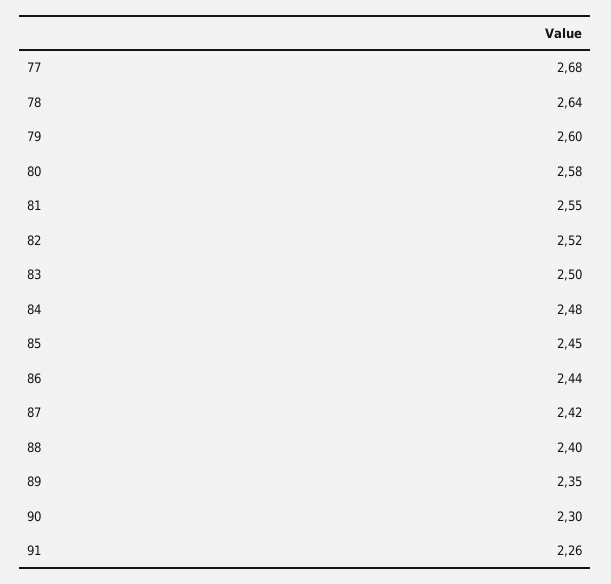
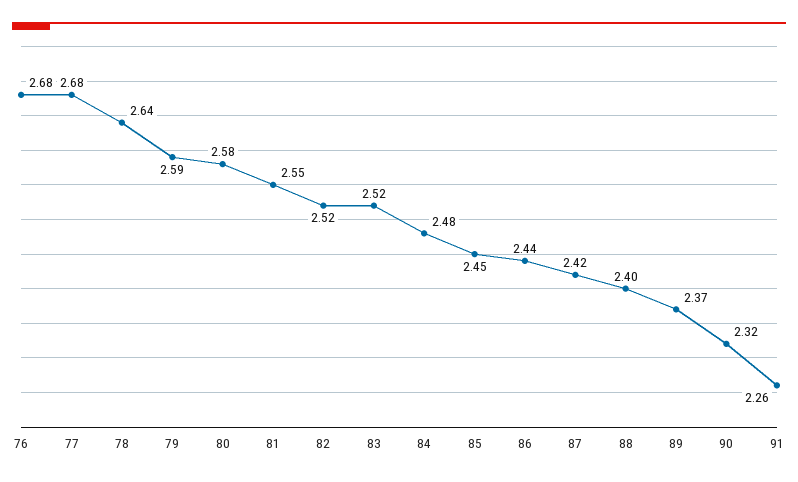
  {
    "77": 2.68,
    "78": 2.64,
-   "79": 2.6,
+   "79": 2.59,
    "80": 2.58,
    "81": 2.55,
    "82": 2.52,
-   "83": 2.5,
+   "83": 2.52,
    "84": 2.48,
    "85": 2.45,
    "86": 2.44,
    "87": 2.42,
    "88": 2.4,
-   "89": 2.35,
+   "89": 2.37,
-   "90": 2.3,
+   "90": 2.32,
-   "91": 2.26
+   "91": 2.26,
+   "76": 2.68
  }

